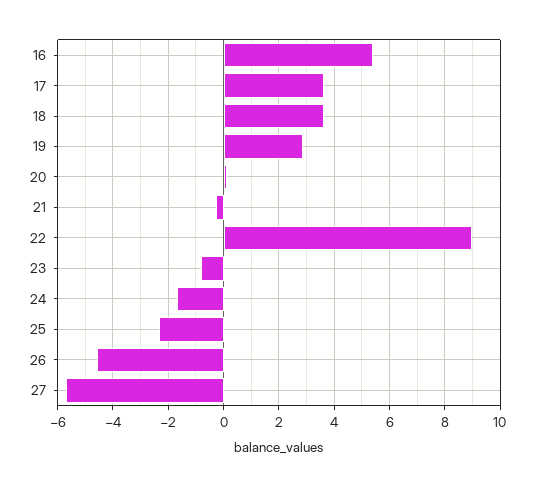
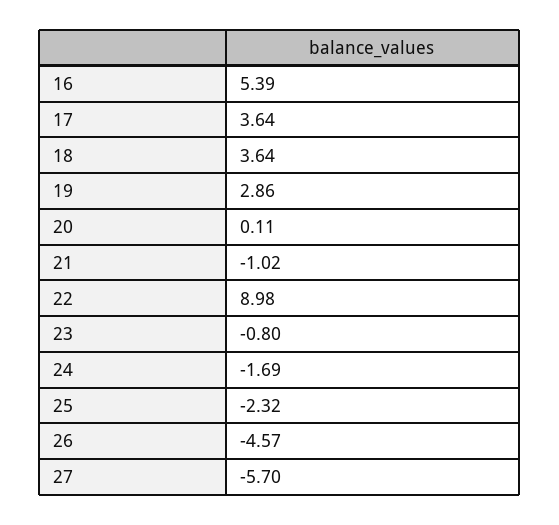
  {
    "16": 5.39,
    "17": 3.64,
    "18": 3.64,
    "19": 2.86,
    "20": 0.11,
-   "21": -0.25,
+   "21": -1.02,
    "22": 8.98,
    "23": -0.8,
    "24": -1.69,
    "25": -2.32,
    "26": -4.57,
    "27": -5.7
  }

